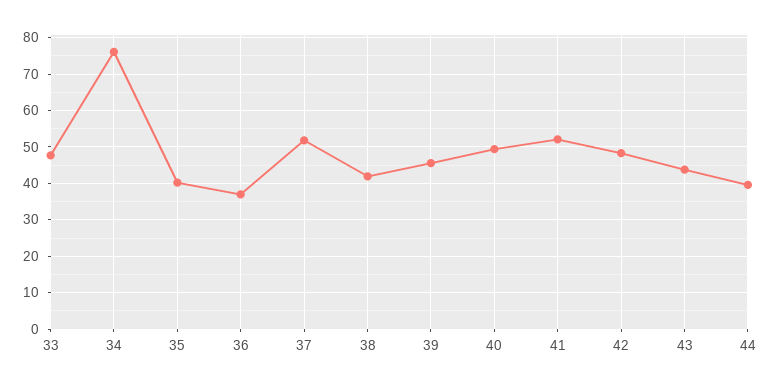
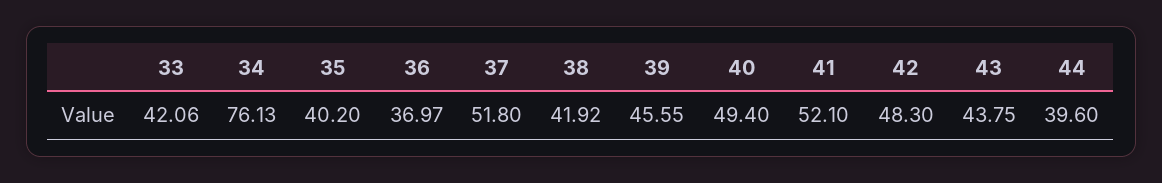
  {
-   "33": 48,
+   "33": 42.06,
    "34": 76.13,
    "35": 40.2,
    "36": 36.97,
    "37": 51.8,
    "38": 41.92,
    "39": 45.55,
    "40": 49.4,
    "41": 52.1,
    "42": 48.3,
    "43": 43.75,
    "44": 39.6
  }

